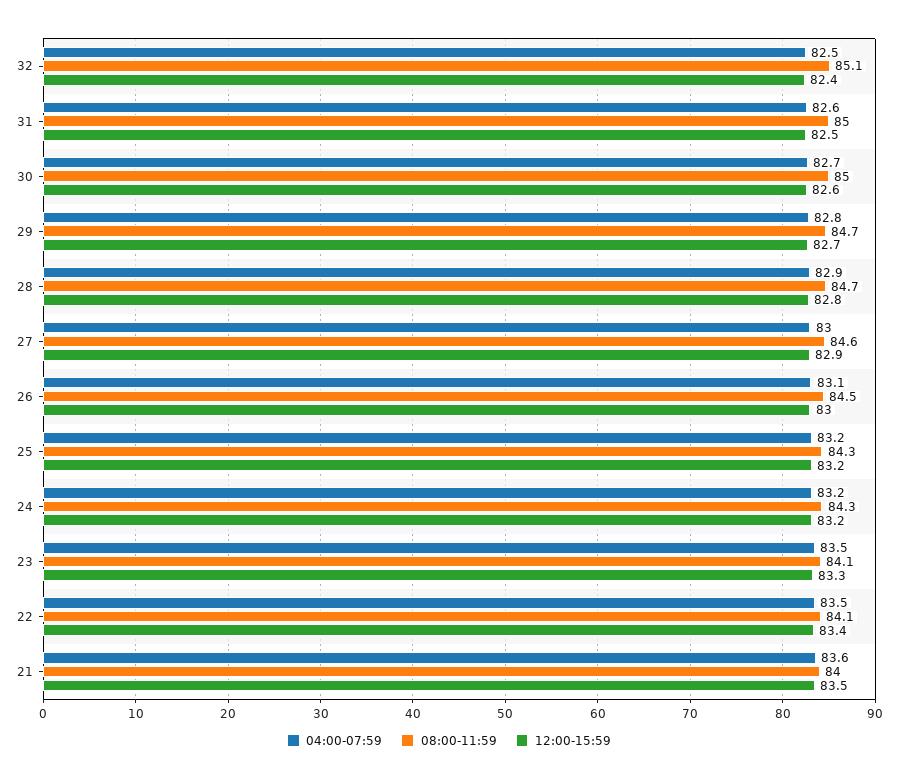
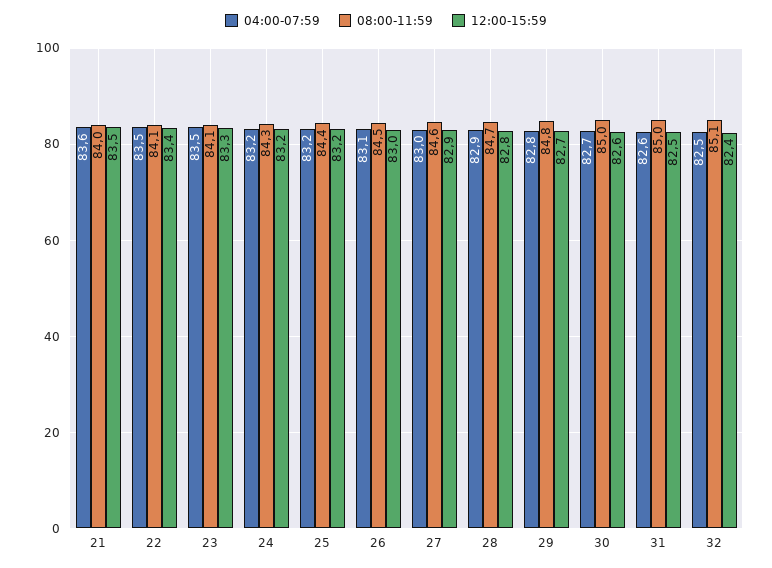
  {
    "04:00-07:59": {
      "32": 82.5,
      "31": 82.6,
      "30": 82.7,
      "29": 82.8,
      "28": 82.9,
      "27": 83,
      "26": 83.1,
      "25": 83.2,
      "24": 83.2,
      "23": 83.5,
      "22": 83.5,
      "21": 83.6
    },
    "08:00-11:59": {
      "32": 85.1,
      "31": 85,
      "30": 85,
-     "29": 84.7,
+     "29": 84.8,
      "28": 84.7,
      "27": 84.6,
      "26": 84.5,
-     "25": 84.3,
+     "25": 84.4,
      "24": 84.3,
      "23": 84.1,
      "22": 84.1,
      "21": 84
    },
    "12:00-15:59": {
      "32": 82.4,
      "31": 82.5,
      "30": 82.6,
      "29": 82.7,
      "28": 82.8,
      "27": 82.9,
      "26": 83,
      "25": 83.2,
      "24": 83.2,
      "23": 83.3,
      "22": 83.4,
      "21": 83.5
    }
  }

